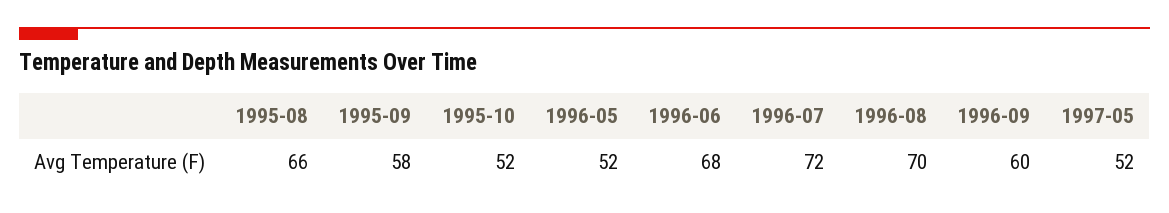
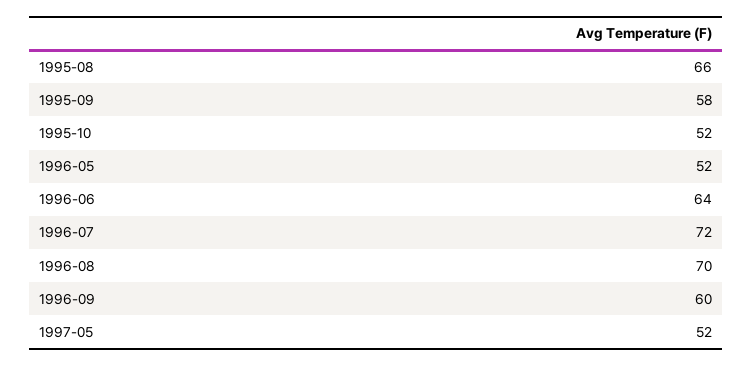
  {
    "1995-08": 66,
    "1995-09": 58,
    "1995-10": 52,
    "1996-05": 52,
-   "1996-06": 68,
+   "1996-06": 64,
    "1996-07": 72,
    "1996-08": 70,
    "1996-09": 60,
    "1997-05": 52
  }

